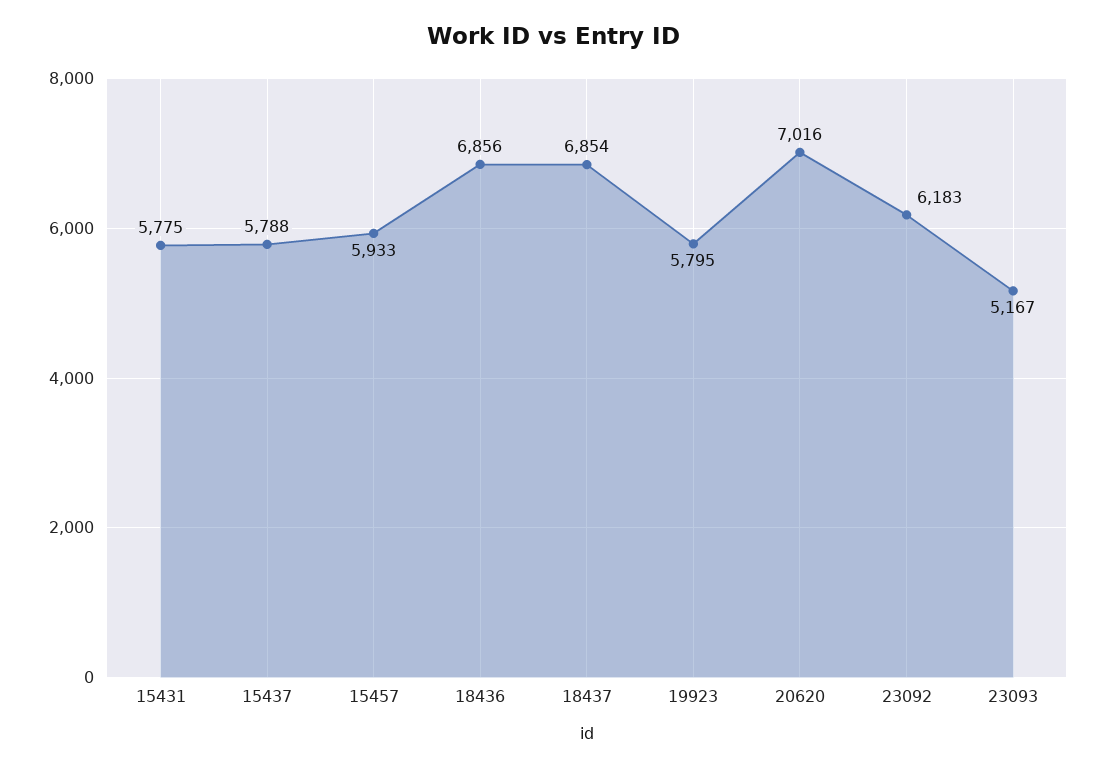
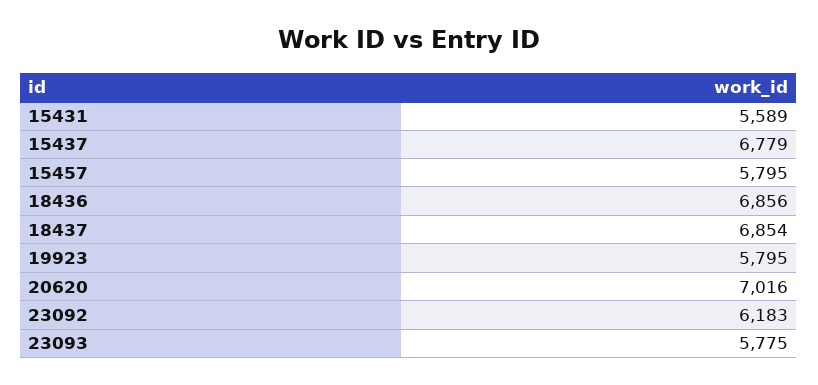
  {
-   "15431": 5775,
+   "15431": 5589,
-   "15437": 5788,
+   "15437": 6779,
-   "15457": 5933,
+   "15457": 5795,
    "18436": 6856,
    "18437": 6854,
    "19923": 5795,
    "20620": 7016,
    "23092": 6183,
-   "23093": 5167
+   "23093": 5775
  }

